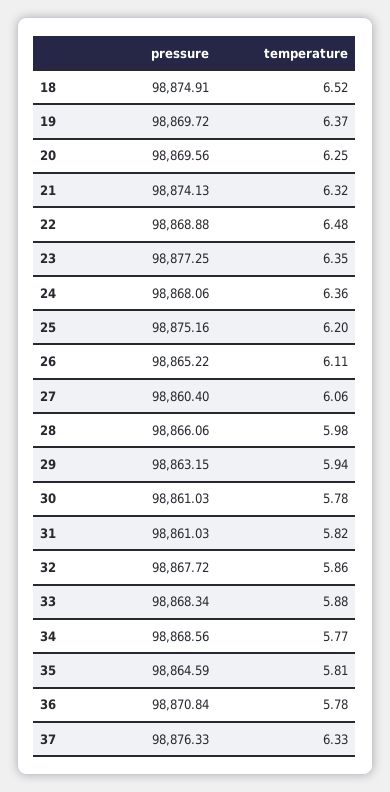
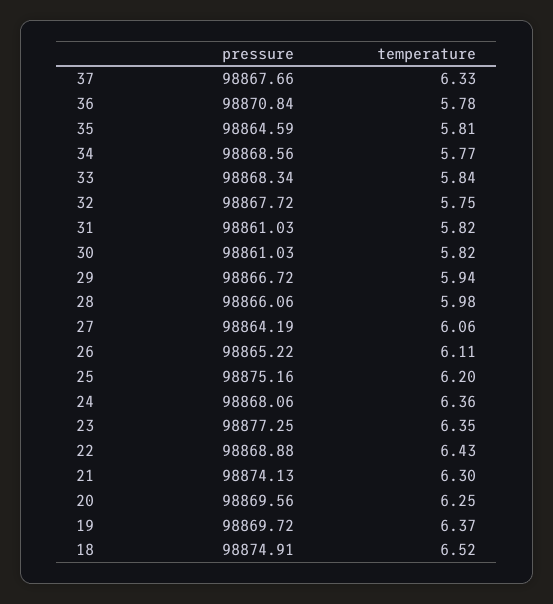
  {
    "pressure": {
      "18": 98874.91,
      "19": 98869.72,
      "20": 98869.56,
      "21": 98874.13,
      "22": 98868.88,
      "23": 98877.25,
      "24": 98868.06,
      "25": 98875.16,
      "26": 98865.22,
-     "27": 98860.4,
+     "27": 98864.19,
      "28": 98866.06,
-     "29": 98863.15,
+     "29": 98866.72,
      "30": 98861.03,
      "31": 98861.03,
      "32": 98867.72,
      "33": 98868.34,
      "34": 98868.56,
      "35": 98864.59,
      "36": 98870.84,
-     "37": 98876.33
+     "37": 98867.66
    },
    "temperature": {
      "18": 6.52,
      "19": 6.37,
      "20": 6.25,
-     "21": 6.32,
+     "21": 6.3,
-     "22": 6.48,
+     "22": 6.43,
      "23": 6.35,
      "24": 6.36,
      "25": 6.2,
      "26": 6.11,
      "27": 6.06,
      "28": 5.98,
      "29": 5.94,
-     "30": 5.78,
+     "30": 5.82,
      "31": 5.82,
-     "32": 5.86,
+     "32": 5.75,
-     "33": 5.88,
+     "33": 5.84,
      "34": 5.77,
      "35": 5.81,
      "36": 5.78,
      "37": 6.33
    }
  }

